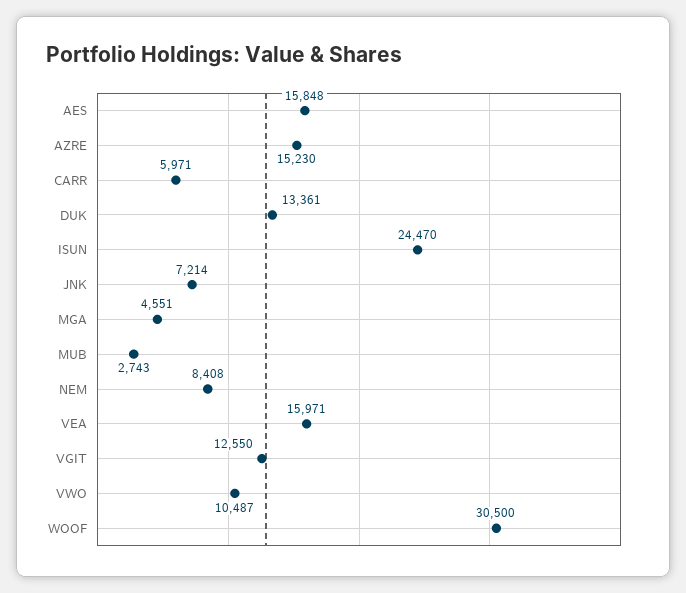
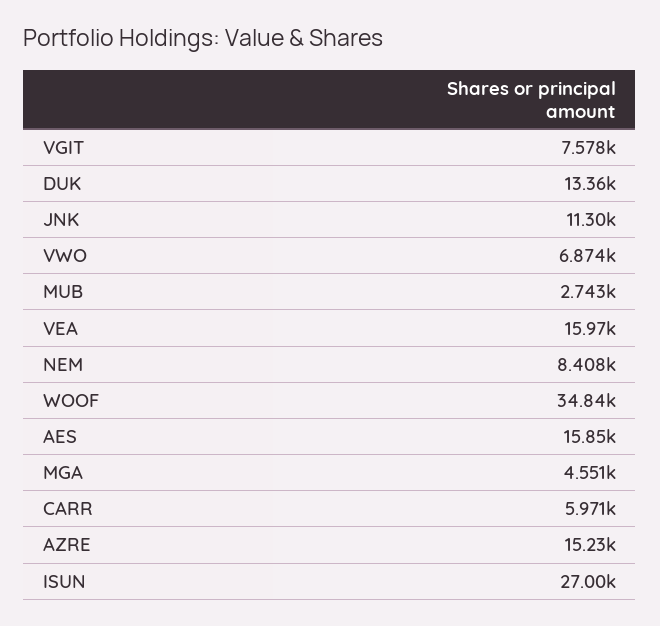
  {
    "AES": 15848,
    "AZRE": 15230,
    "CARR": 5971,
    "DUK": 13361,
-   "ISUN": 24470,
+   "ISUN": 27000,
-   "JNK": 7214,
+   "JNK": 11300,
    "MGA": 4551,
    "MUB": 2743,
    "NEM": 8408,
    "VEA": 15971,
-   "VGIT": 12550,
+   "VGIT": 7578,
-   "VWO": 10487,
+   "VWO": 6874,
-   "WOOF": 30500
+   "WOOF": 34840
  }

